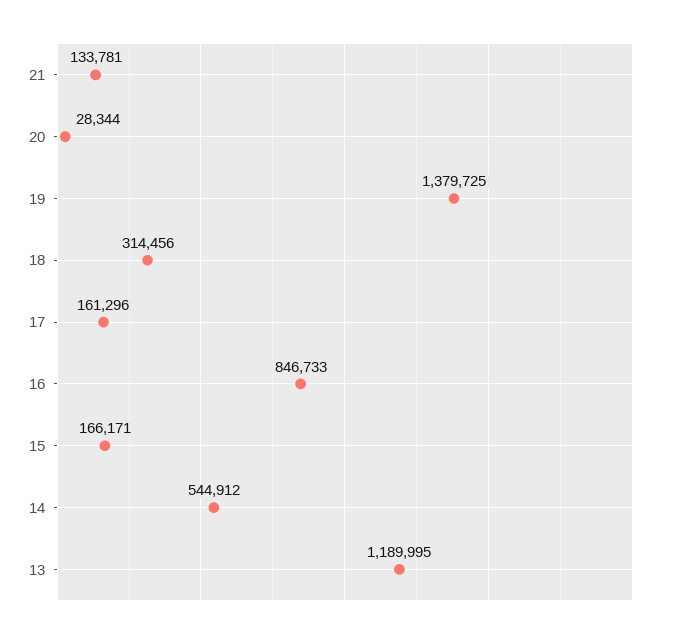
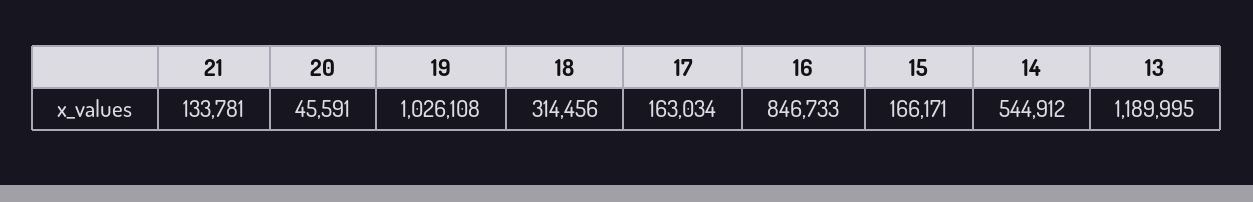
  {
    "21": 133781,
-   "20": 28344,
+   "20": 45591,
-   "19": 1379725,
+   "19": 1026108,
    "18": 314456,
-   "17": 161296,
+   "17": 163034,
    "16": 846733,
    "15": 166171,
    "14": 544912,
    "13": 1189995
  }

